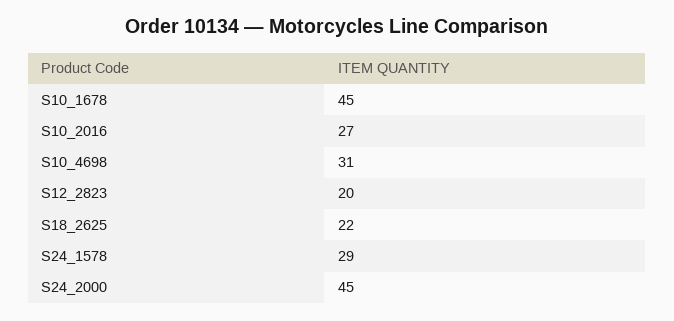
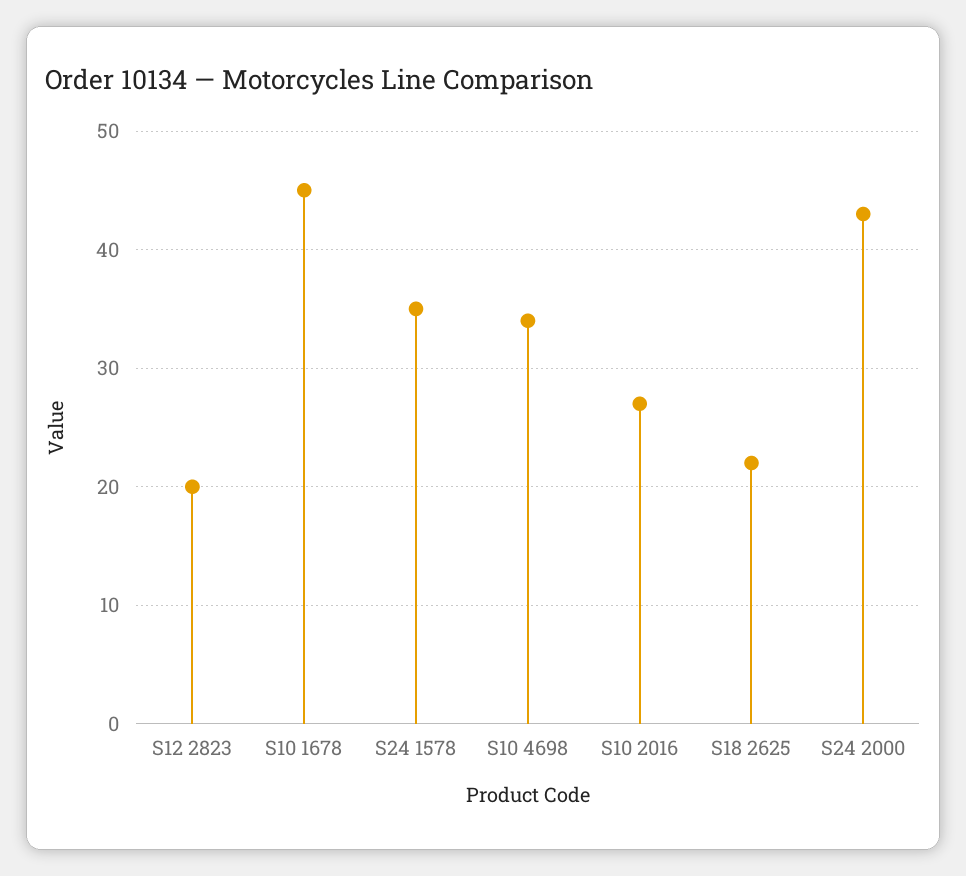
  {
    "S10_1678": 45,
    "S10_2016": 27,
-   "S10_4698": 31,
+   "S10_4698": 34,
    "S12_2823": 20,
    "S18_2625": 22,
-   "S24_1578": 29,
+   "S24_1578": 35,
-   "S24_2000": 45
+   "S24_2000": 43
  }

